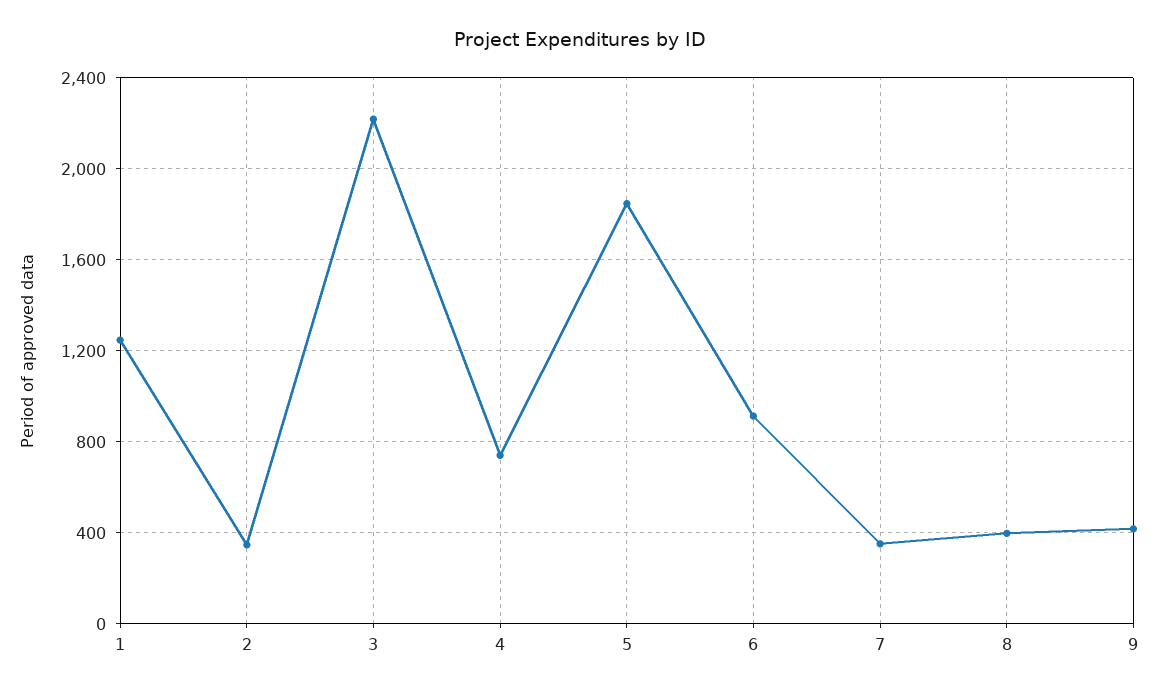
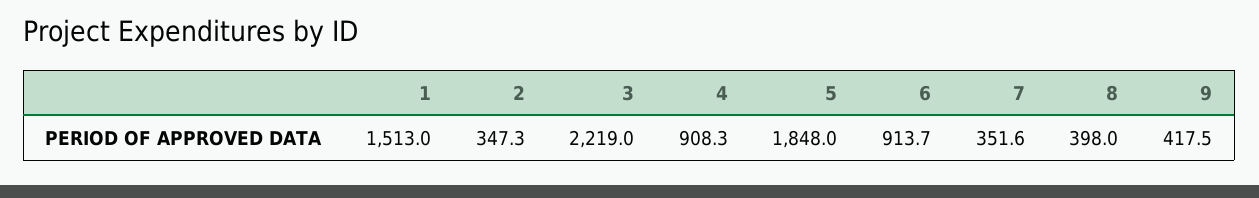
  {
-   "1": 1250,
+   "1": 1513,
    "2": 347.3,
    "3": 2219,
-   "4": 750,
+   "4": 908.3,
    "5": 1848,
    "6": 913.7,
    "7": 351.6,
    "8": 398,
    "9": 417.5
  }

